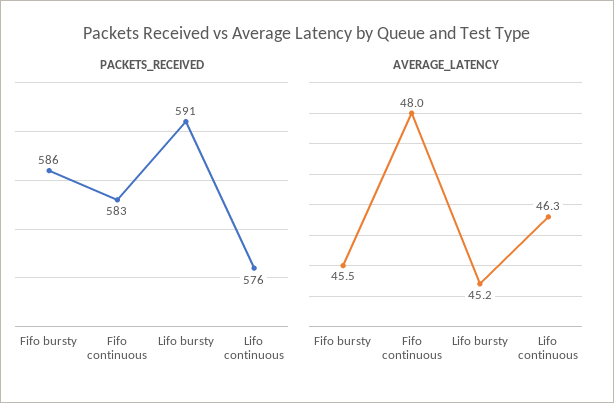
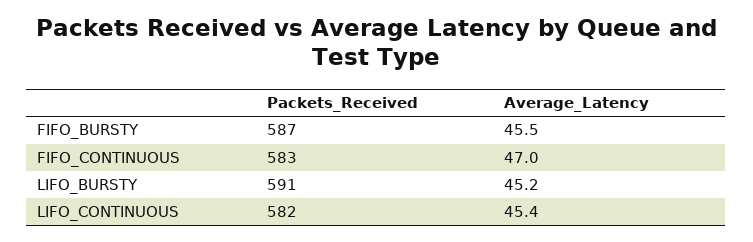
  {
    "PACKETS_RECEIVED": {
-     "Fifo bursty": 586,
+     "Fifo bursty": 587,
      "Fifo continuous": 583,
      "Lifo bursty": 591,
-     "Lifo continuous": 576
+     "Lifo continuous": 582
    },
    "AVERAGE_LATENCY": {
      "Fifo bursty": 45.5,
-     "Fifo continuous": 48,
+     "Fifo continuous": 47,
      "Lifo bursty": 45.2,
-     "Lifo continuous": 46.3
+     "Lifo continuous": 45.4
    }
  }

